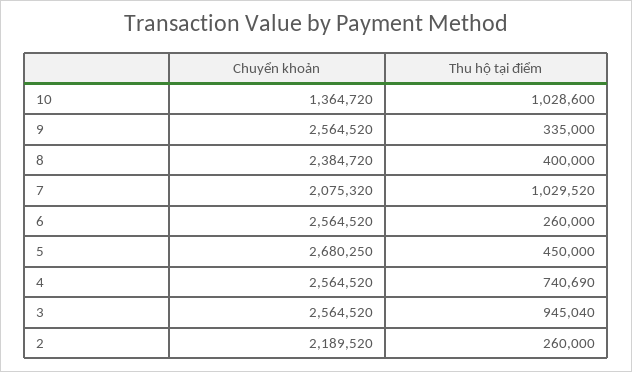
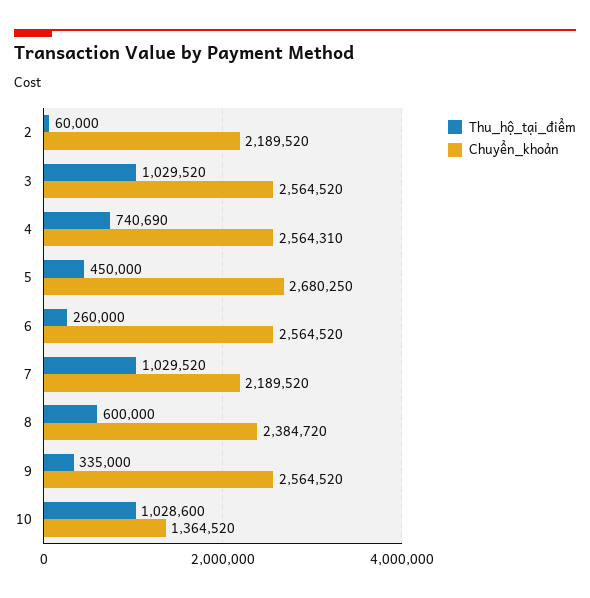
  {
    "Chuyển khoản": {
-     "10": 1364720,
+     "10": 1364520,
      "9": 2564520,
      "8": 2384720,
-     "7": 2075320,
+     "7": 2189520,
      "6": 2564520,
      "5": 2680250,
-     "4": 2564520,
+     "4": 2564310,
      "3": 2564520,
      "2": 2189520
    },
    "Thu hộ tại điểm": {
      "10": 1028600,
      "9": 335000,
-     "8": 400000,
+     "8": 600000,
      "7": 1029520,
      "6": 260000,
      "5": 450000,
      "4": 740690,
-     "3": 945040,
+     "3": 1029520,
-     "2": 260000
+     "2": 60000
    }
  }

